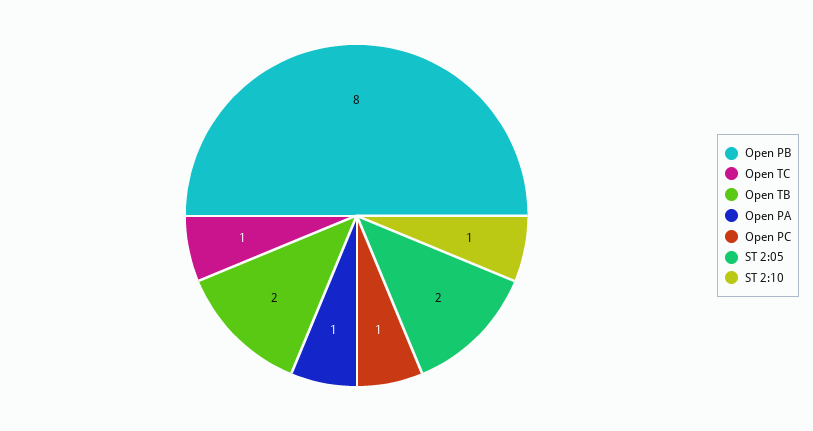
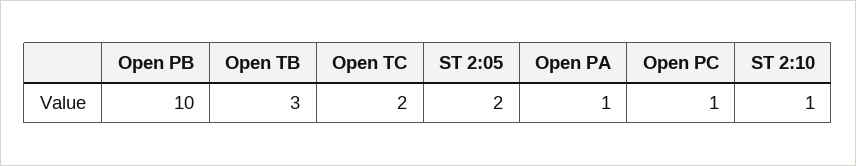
  {
-   "Open PB": 8,
+   "Open PB": 10,
-   "Open TC": 1,
+   "Open TC": 2,
-   "Open TB": 2,
+   "Open TB": 3,
    "Open PA": 1,
    "Open PC": 1,
    "ST 2:05": 2,
    "ST 2:10": 1
  }

